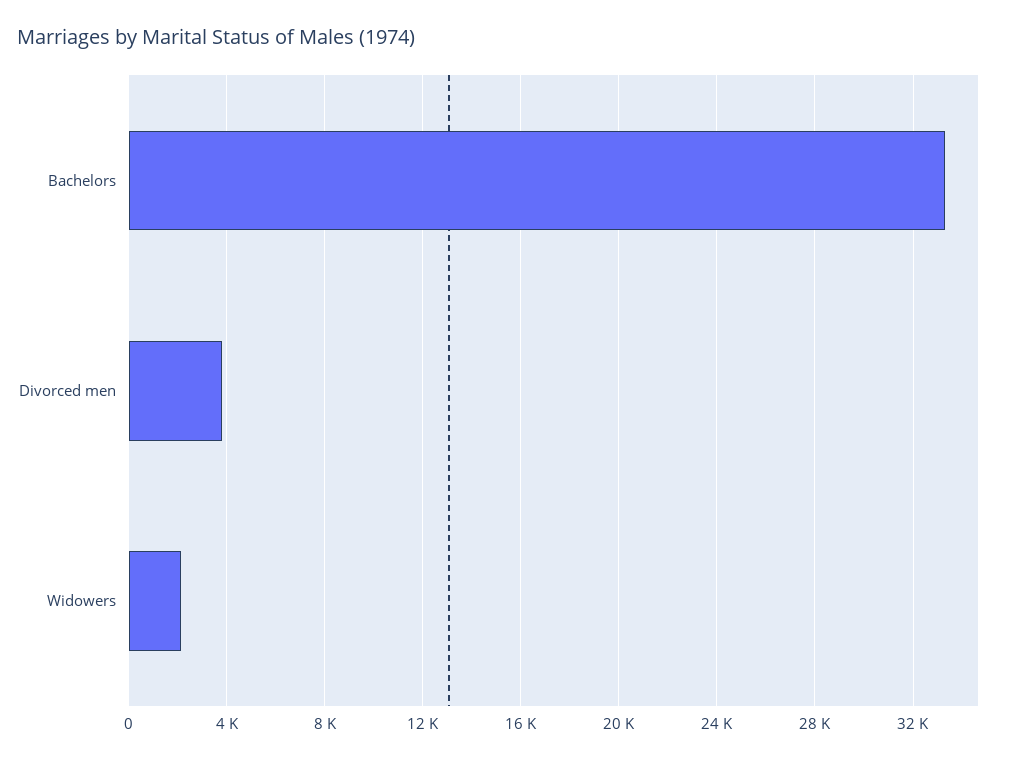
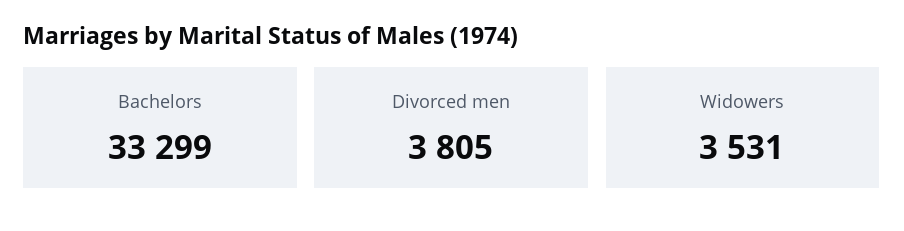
  {
    "Bachelors": 33299,
    "Divorced men": 3805,
-   "Widowers": 2000
+   "Widowers": 3531
  }

